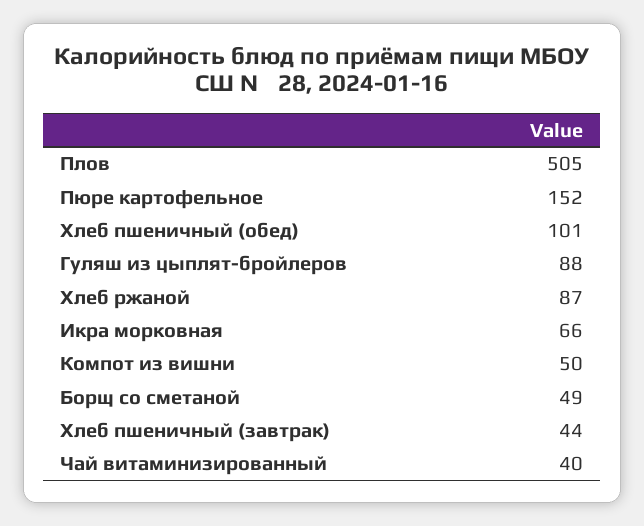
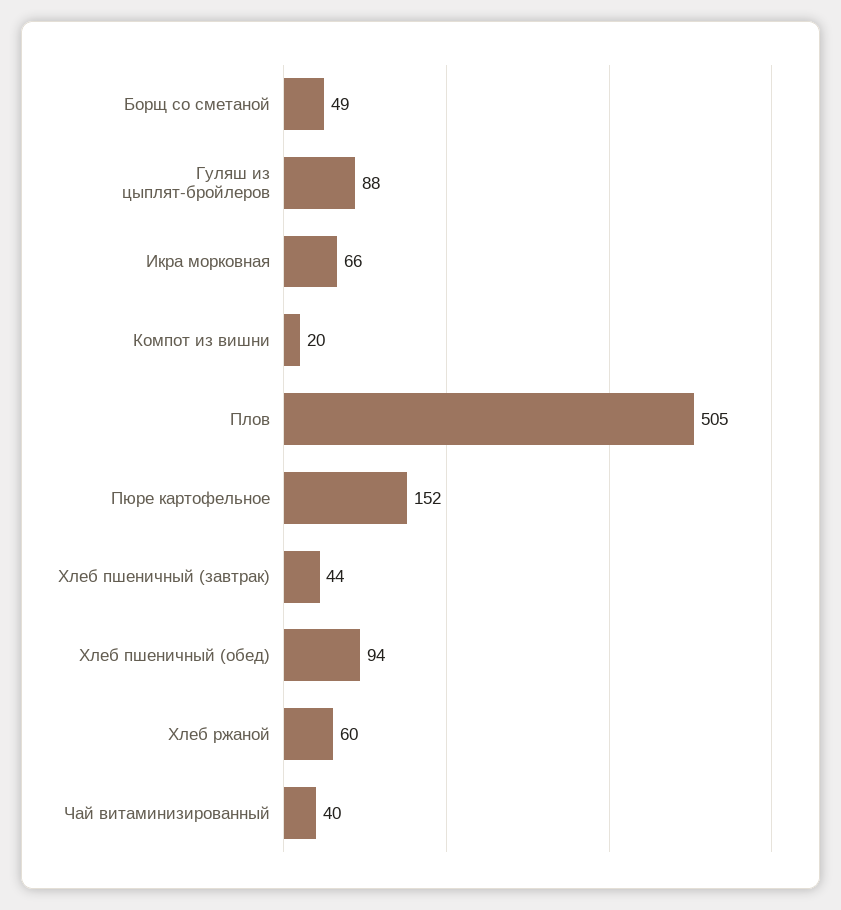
  {
    "Плов": 505,
    "Пюре картофельное": 152,
-   "Хлеб пшеничный (обед)": 101,
+   "Хлеб пшеничный (обед)": 94,
    "Гуляш из цыплят-бройлеров": 88,
-   "Хлеб ржаной": 87,
+   "Хлеб ржаной": 60,
    "Икра морковная": 66,
-   "Компот из вишни": 50,
+   "Компот из вишни": 20,
    "Борщ со сметаной": 49,
    "Хлеб пшеничный (завтрак)": 44,
    "Чай витаминизированный": 40
  }

